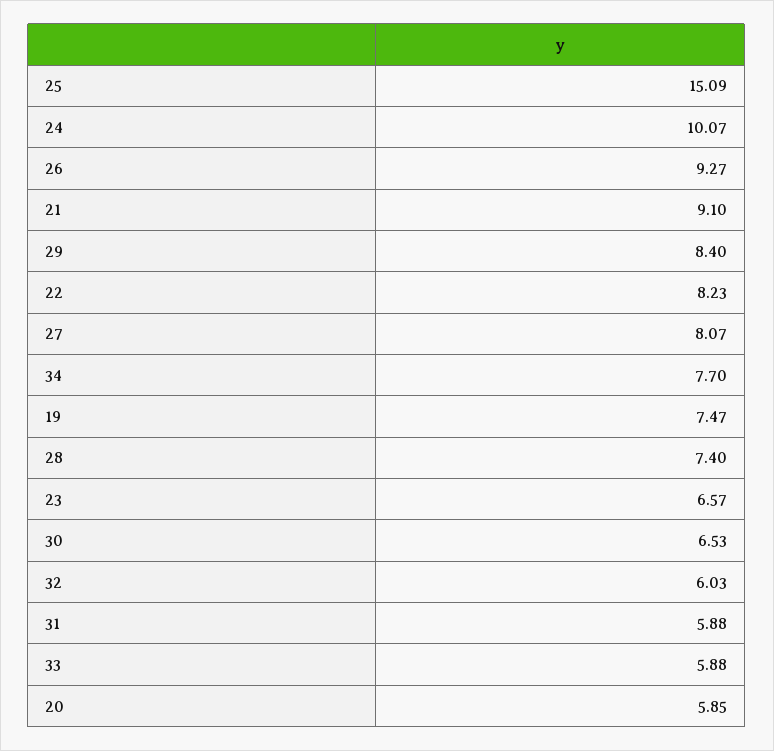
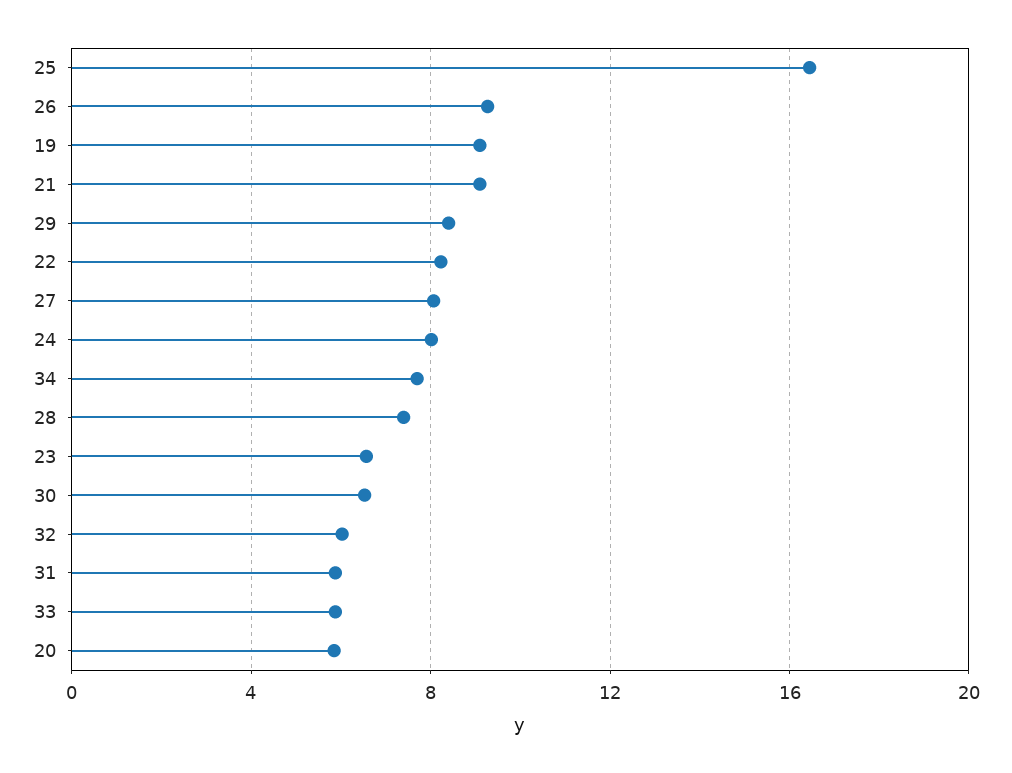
  {
-   "25": 15.09,
+   "25": 16.5,
-   "24": 10.07,
+   "24": 8,
    "26": 9.27,
    "21": 9.1,
    "29": 8.4,
    "22": 8.23,
    "27": 8.07,
    "34": 7.7,
-   "19": 7.47,
+   "19": 9,
    "28": 7.4,
    "23": 6.57,
    "30": 6.53,
    "32": 6.03,
    "31": 5.88,
    "33": 5.88,
    "20": 5.85
  }

